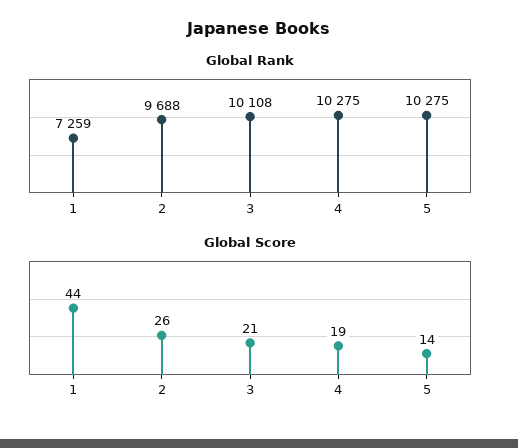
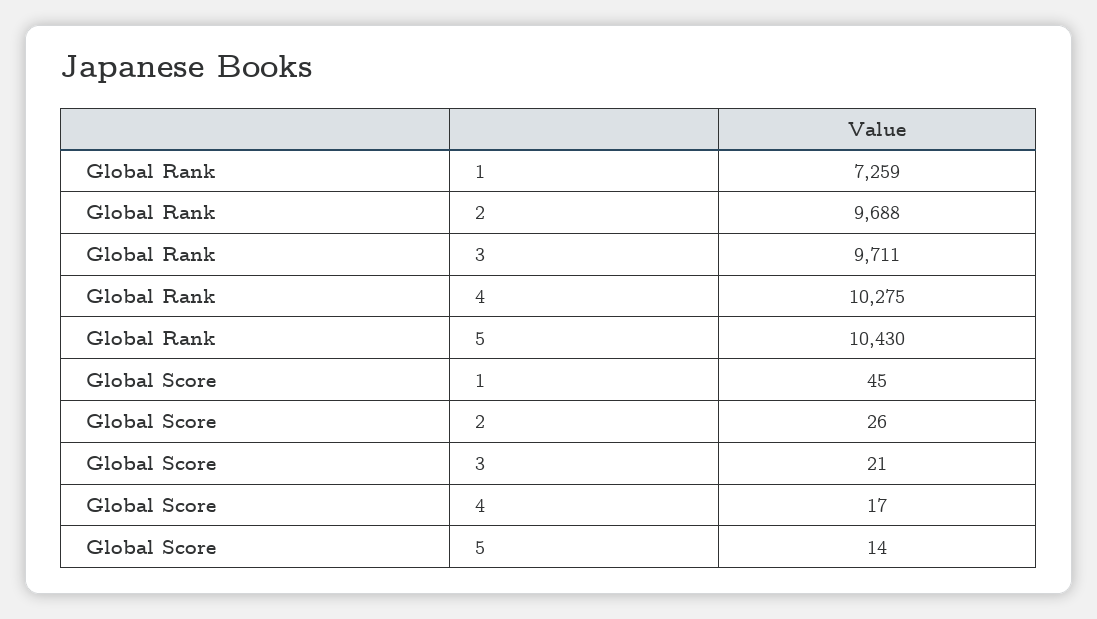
  {
    "Global Rank": {
      "1": 7259,
      "2": 9688,
-     "3": 10108,
+     "3": 9711,
      "4": 10275,
-     "5": 10275
+     "5": 10430
    },
    "Global Score": {
-     "1": 44,
+     "1": 45,
      "2": 26,
      "3": 21,
-     "4": 19,
+     "4": 17,
      "5": 14
    }
  }

